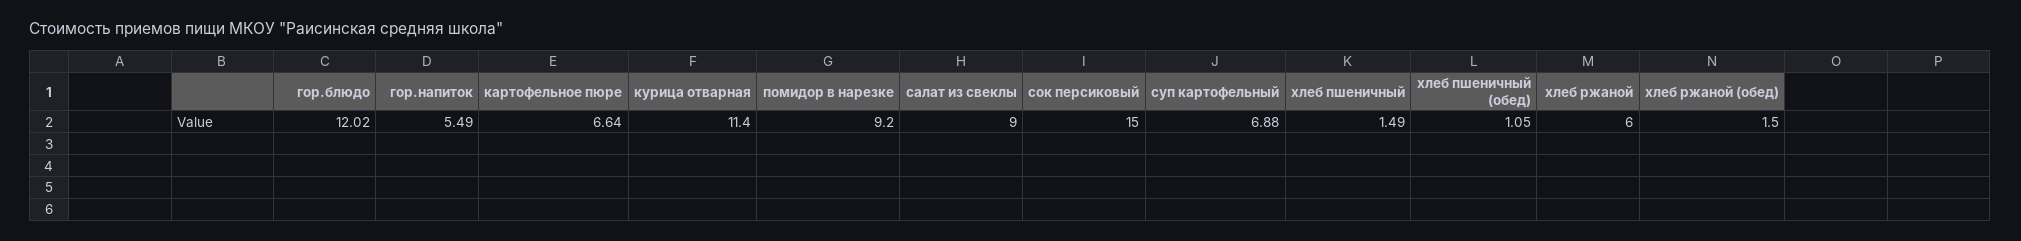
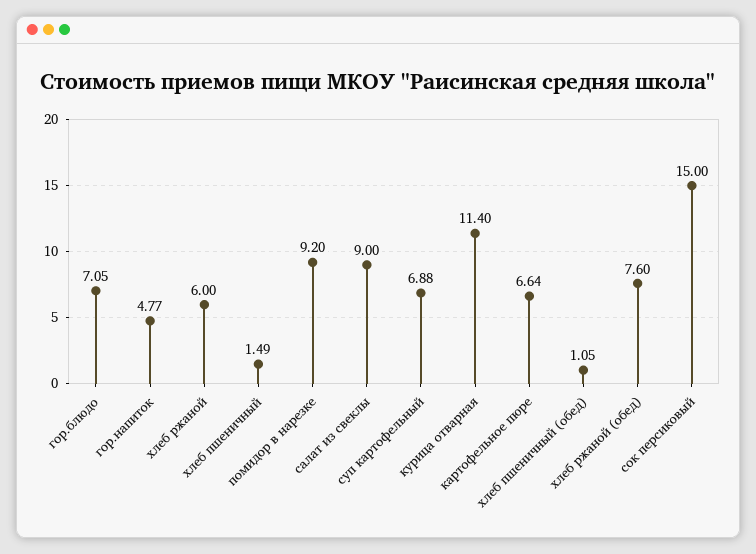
  {
-   "гор.блюдо": 12.02,
+   "гор.блюдо": 7.05,
-   "гор.напиток": 5.49,
+   "гор.напиток": 4.77,
    "картофельное пюре": 6.64,
    "курица отварная": 11.4,
    "помидор в нарезке": 9.2,
    "салат из свеклы": 9,
    "сок персиковый": 15,
    "суп картофельный": 6.88,
    "хлеб пшеничный": 1.49,
    "хлеб пшеничный (обед)": 1.05,
    "хлеб ржаной": 6,
-   "хлеб ржаной (обед)": 1.5
+   "хлеб ржаной (обед)": 7.6
  }

